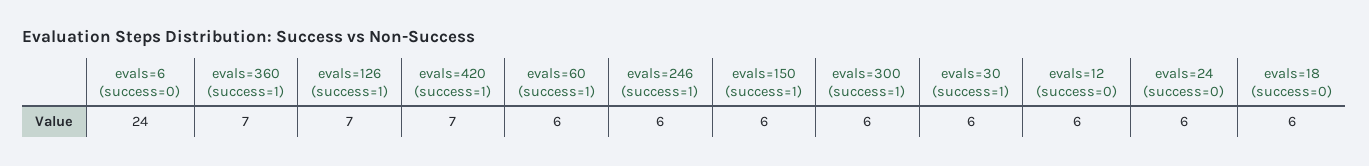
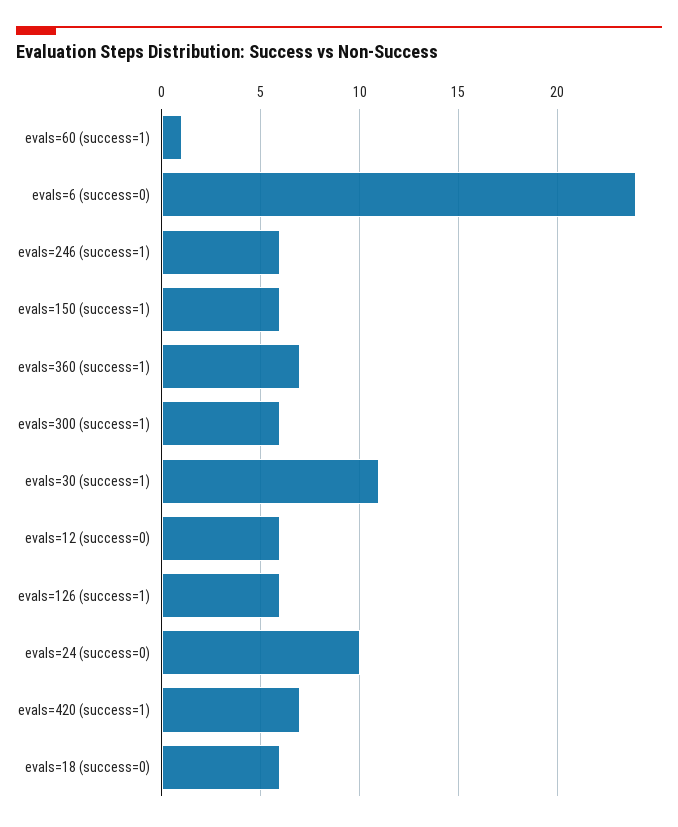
  {
    "evals=6 (success=0)": 24,
    "evals=360 (success=1)": 7,
-   "evals=126 (success=1)": 7,
+   "evals=126 (success=1)": 6,
    "evals=420 (success=1)": 7,
-   "evals=60 (success=1)": 6,
+   "evals=60 (success=1)": 1,
    "evals=246 (success=1)": 6,
    "evals=150 (success=1)": 6,
    "evals=300 (success=1)": 6,
-   "evals=30 (success=1)": 6,
+   "evals=30 (success=1)": 11,
    "evals=12 (success=0)": 6,
-   "evals=24 (success=0)": 6,
+   "evals=24 (success=0)": 10,
    "evals=18 (success=0)": 6
  }

